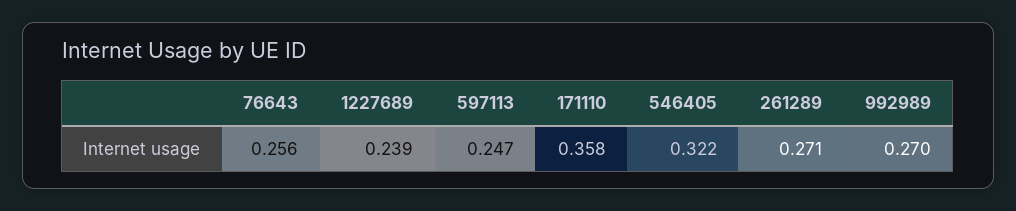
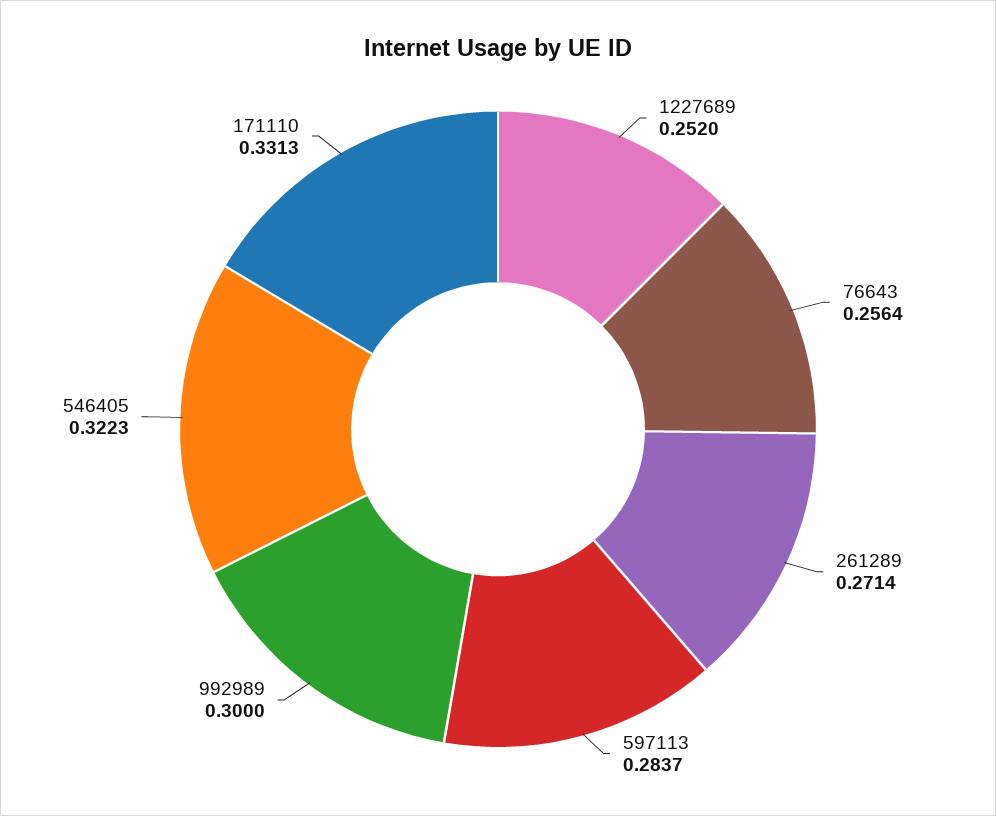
  {
    "76643": 0.2564,
-   "1227689": 0.239,
+   "1227689": 0.252,
-   "597113": 0.247,
+   "597113": 0.2837,
-   "171110": 0.358,
+   "171110": 0.3313,
    "546405": 0.3223,
    "261289": 0.2714,
-   "992989": 0.27
+   "992989": 0.3
  }

